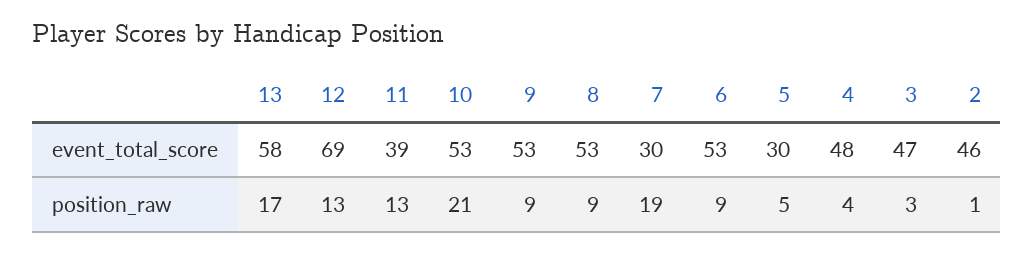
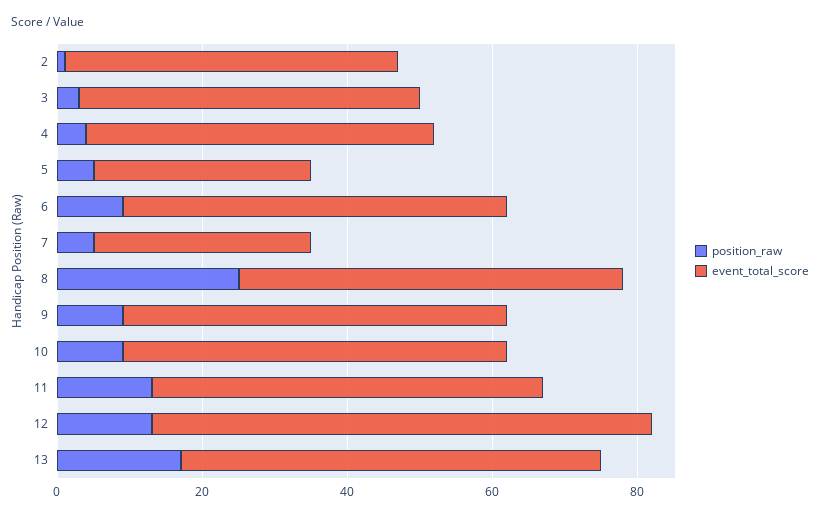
  {
    "event_total_score": {
      "13": 58,
      "12": 69,
-     "11": 39,
+     "11": 55,
      "10": 53,
      "9": 53,
      "8": 53,
      "7": 30,
      "6": 53,
      "5": 30,
      "4": 48,
      "3": 47,
      "2": 46
    },
    "position_raw": {
      "13": 17,
      "12": 13,
      "11": 13,
-     "10": 21,
+     "10": 10,
      "9": 9,
-     "8": 9,
+     "8": 25,
-     "7": 19,
+     "7": 5,
      "6": 9,
      "5": 5,
      "4": 4,
      "3": 3,
      "2": 1
    }
  }

